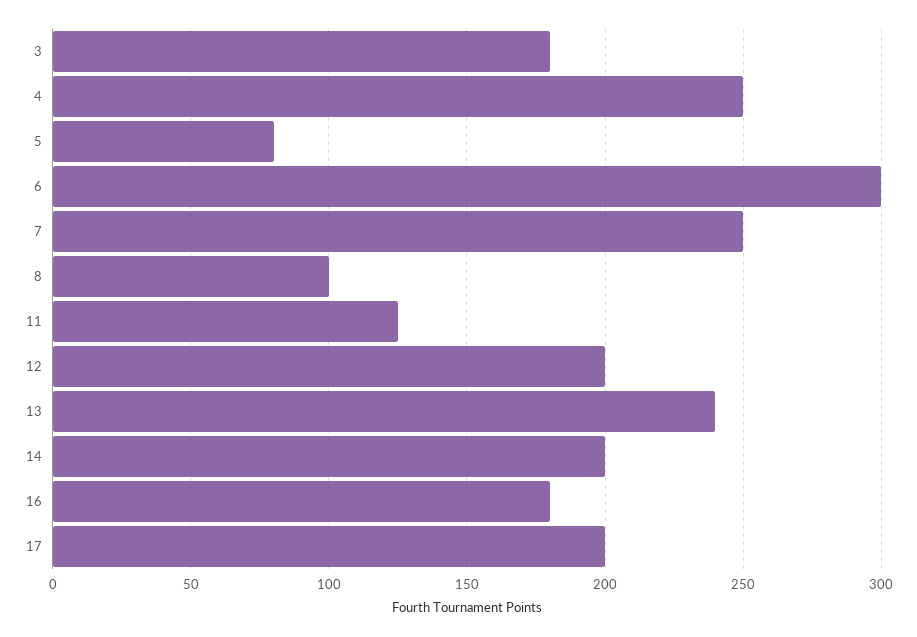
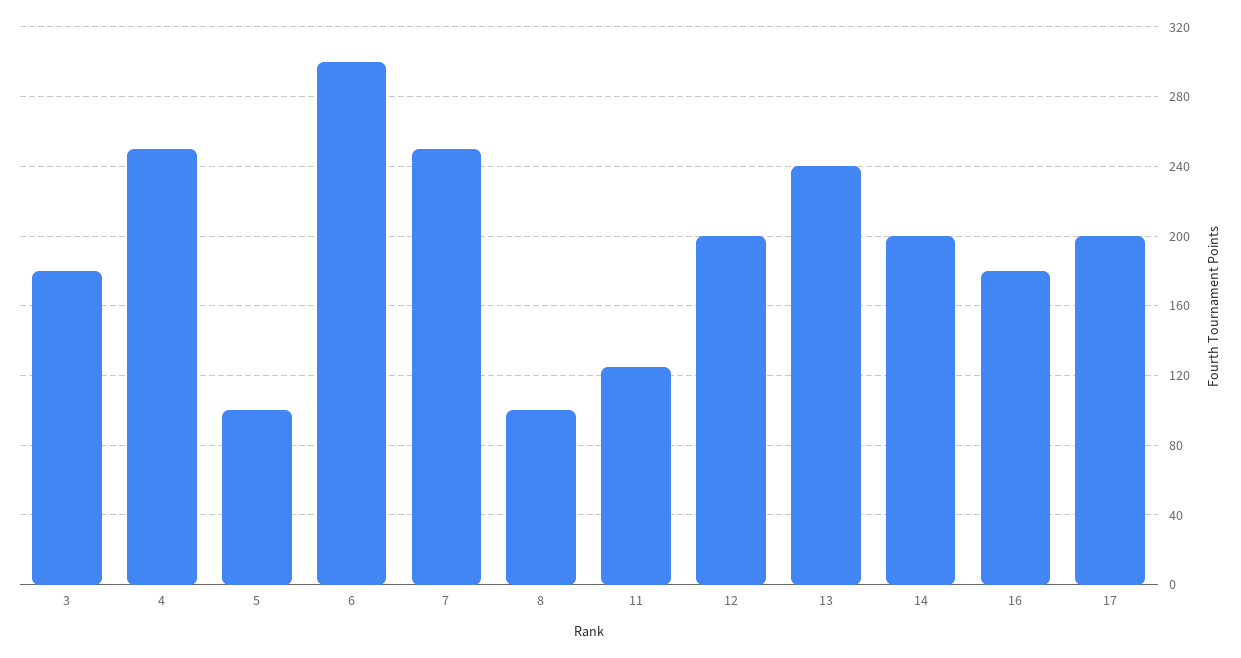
  {
    "3": 180,
    "4": 250,
-   "5": 80,
+   "5": 100,
    "6": 300,
    "7": 250,
    "8": 100,
    "11": 125,
    "12": 200,
    "13": 240,
    "14": 200,
    "16": 180,
    "17": 200
  }

